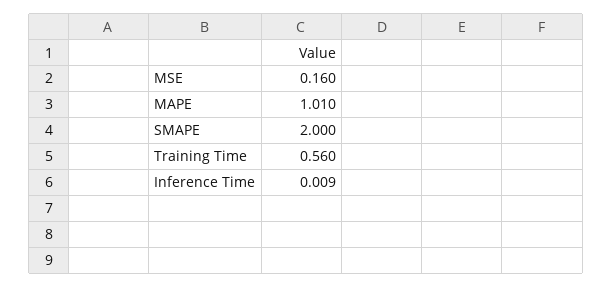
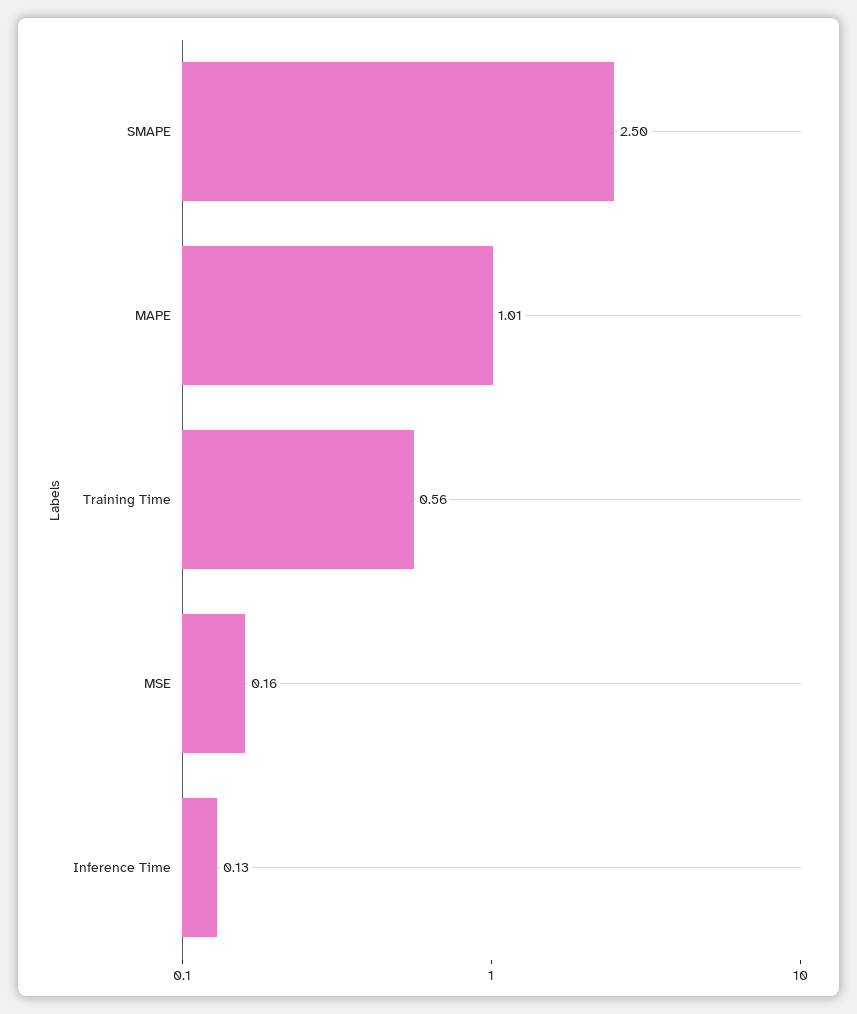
  {
    "MSE": 0.16,
    "MAPE": 1.01,
-   "SMAPE": 2,
+   "SMAPE": 2.5,
    "Training Time": 0.56,
-   "Inference Time": 0.009
+   "Inference Time": 0.13
  }

